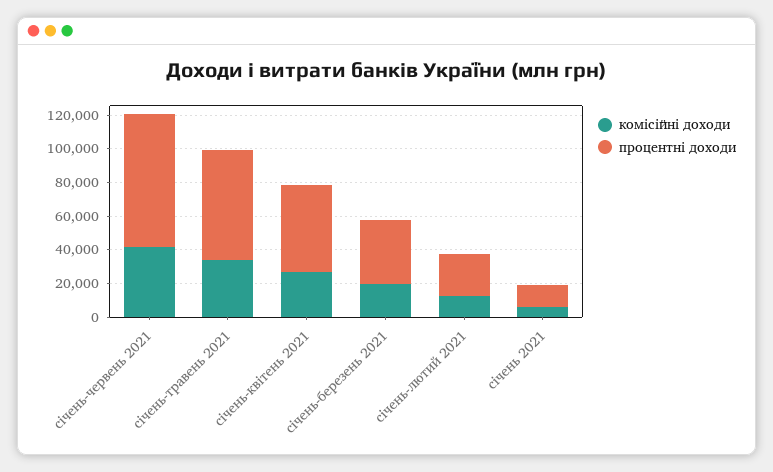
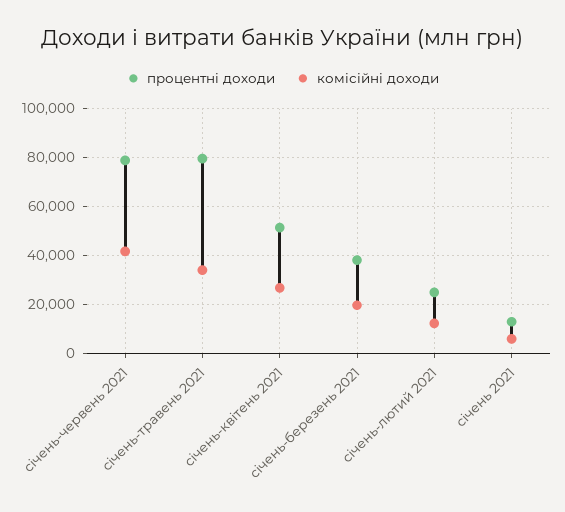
  {
    "комісійні доходи": {
      "січень-червень 2021": 42500,
      "січень-травень 2021": 35000,
      "січень-квітень 2021": 27500,
      "січень-березень 2021": 20000,
      "січень-лютий 2021": 12500,
      "січень 2021": 5000
    },
    "процентні доходи": {
      "січень-червень 2021": 80000,
-     "січень-травень 2021": 65000,
+     "січень-травень 2021": 80000,
      "січень-квітень 2021": 52500,
      "січень-березень 2021": 37500,
      "січень-лютий 2021": 25000,
      "січень 2021": 12500
    }
  }

